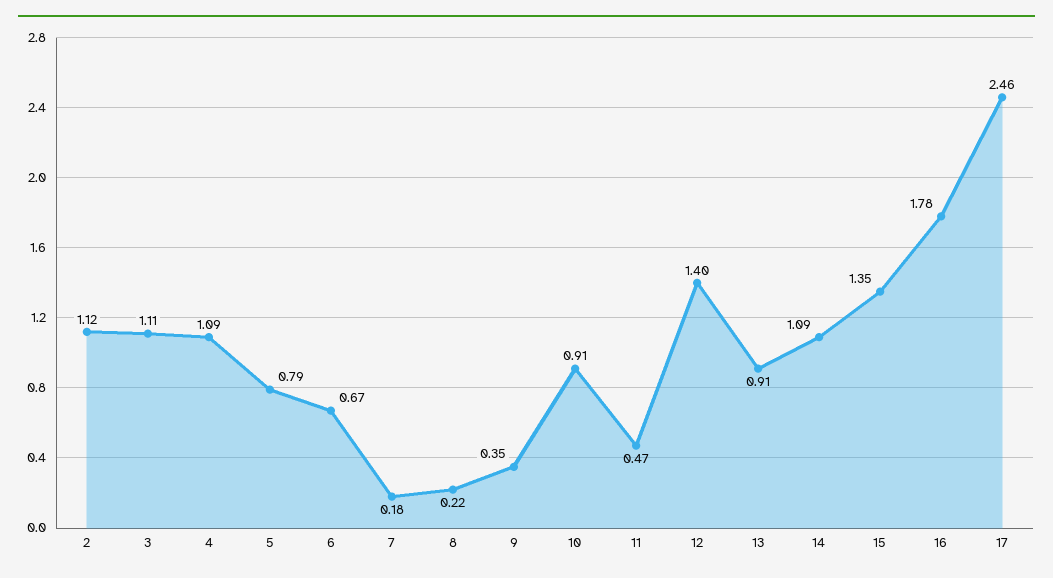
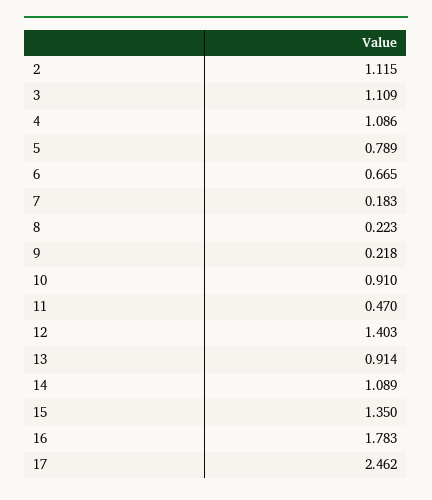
  {
    "2": 1.115,
    "3": 1.109,
    "4": 1.086,
    "5": 0.789,
    "6": 0.665,
    "7": 0.183,
    "8": 0.223,
-   "9": 0.35,
+   "9": 0.218,
    "10": 0.91,
    "11": 0.47,
    "12": 1.403,
    "13": 0.914,
    "14": 1.089,
    "15": 1.35,
    "16": 1.783,
    "17": 2.462
  }

